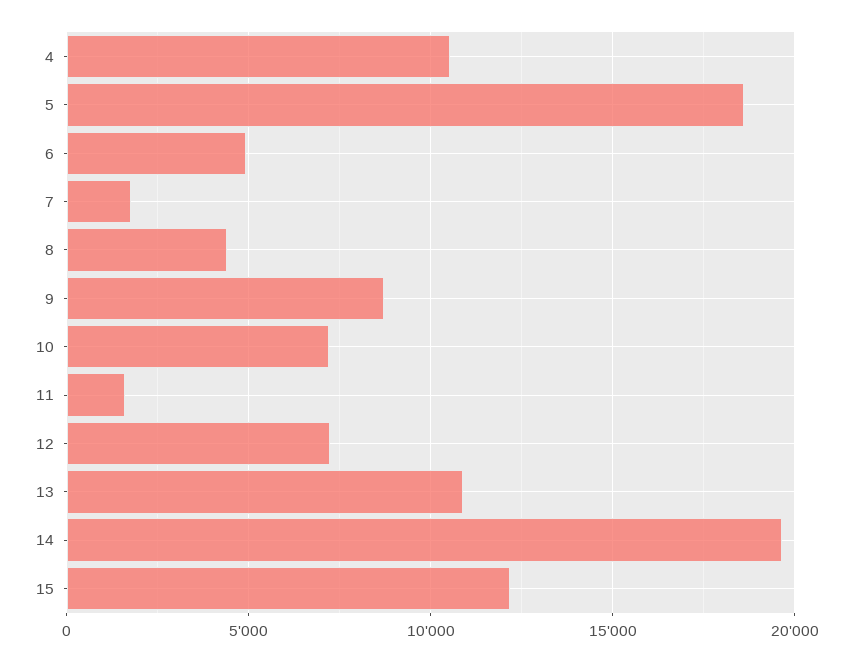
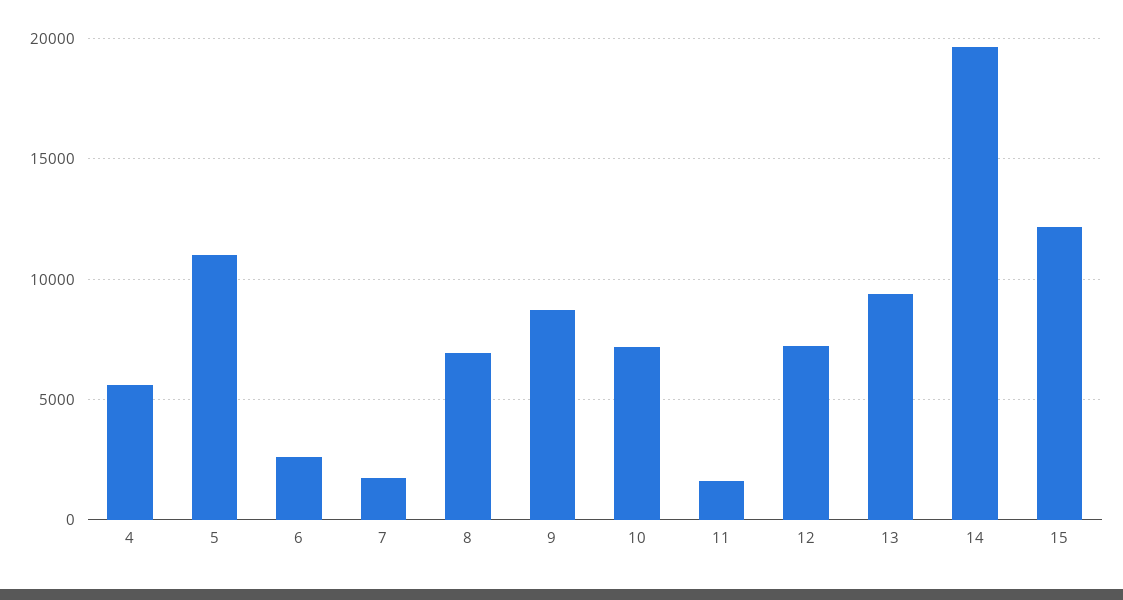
  {
-   "4": 10500,
+   "4": 5500,
-   "5": 18500,
+   "5": 11000,
-   "6": 5000,
+   "6": 2500,
    "7": 2000,
-   "8": 4500,
+   "8": 7000,
    "9": 8500,
    "10": 7000,
    "11": 1500,
    "12": 7000,
-   "13": 11000,
+   "13": 9500,
    "14": 19500,
    "15": 12000
  }

